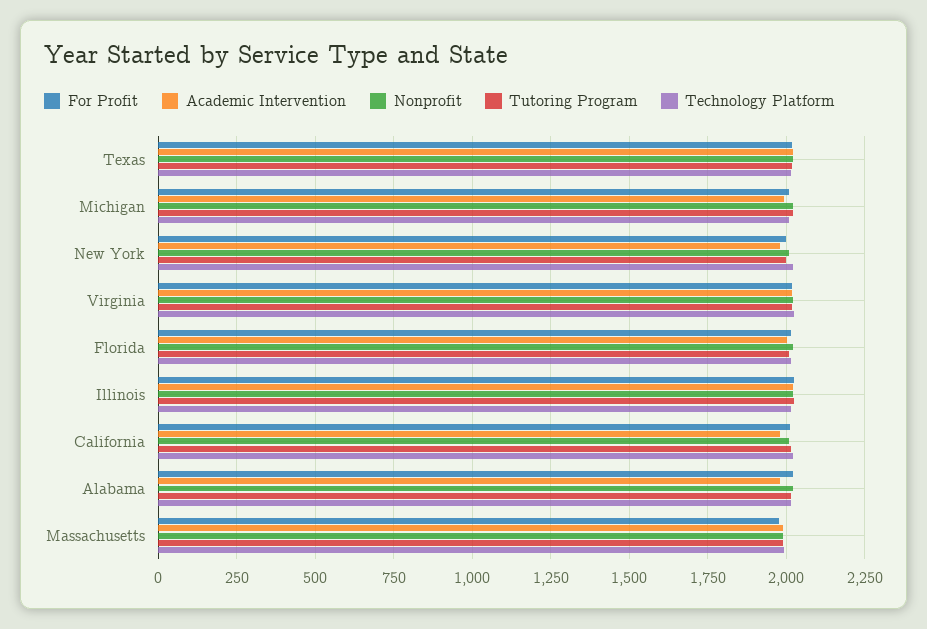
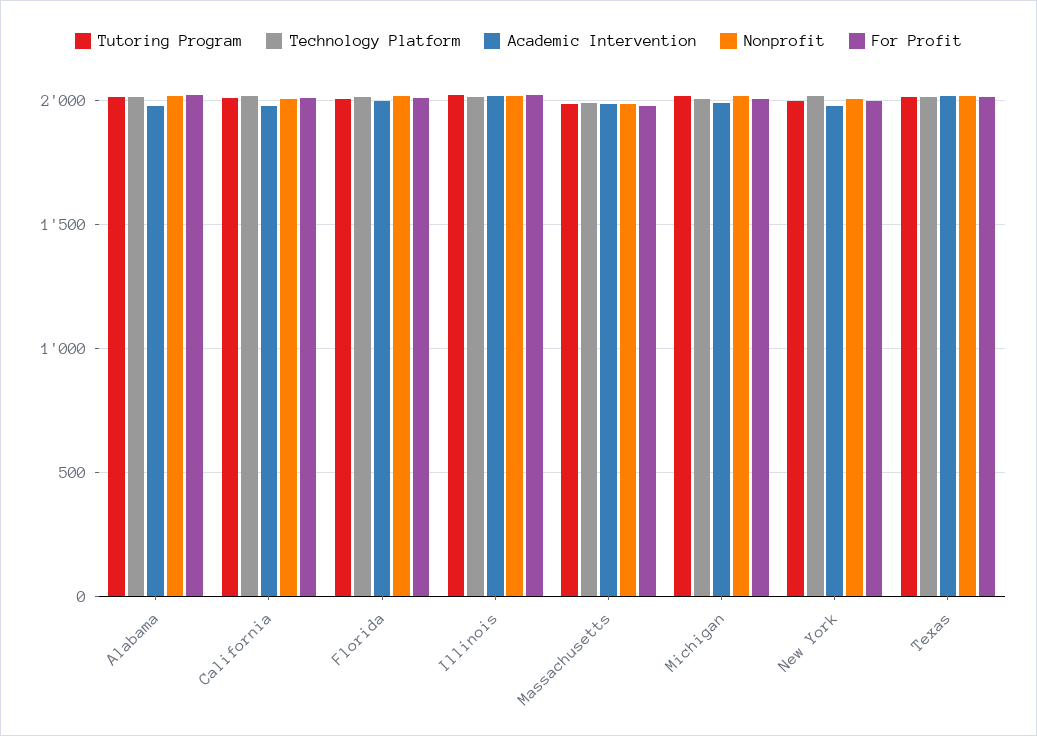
  {
    "For Profit": {
      "Texas": 2025,
      "Michigan": 2000,
      "New York": 2000,
-     "Virginia": 2025,
      "Florida": 2025,
      "Illinois": 2025,
      "California": 2000,
      "Alabama": 2025,
      "Massachusetts": 1975
    },
    "Academic Intervention": {
      "Texas": 2025,
      "Michigan": 2000,
      "New York": 1975,
-     "Virginia": 2025,
      "Florida": 2000,
      "Illinois": 2025,
      "California": 1975,
      "Alabama": 1975,
      "Massachusetts": 2000
    },
    "Nonprofit": {
      "Texas": 2025,
      "Michigan": 2025,
      "New York": 2000,
-     "Virginia": 2025,
      "Florida": 2025,
      "Illinois": 2025,
      "California": 2000,
      "Alabama": 2025,
      "Massachusetts": 2000
    },
    "Tutoring Program": {
      "Texas": 2025,
      "Michigan": 2025,
      "New York": 2000,
-     "Virginia": 2025,
      "Florida": 2000,
      "Illinois": 2025,
      "California": 2025,
      "Alabama": 2025,
      "Massachusetts": 2000
    },
    "Technology Platform": {
      "Texas": 2025,
      "Michigan": 2000,
      "New York": 2025,
-     "Virginia": 2025,
      "Florida": 2025,
      "Illinois": 2025,
      "California": 2025,
      "Alabama": 2025,
      "Massachusetts": 2000
    }
  }

